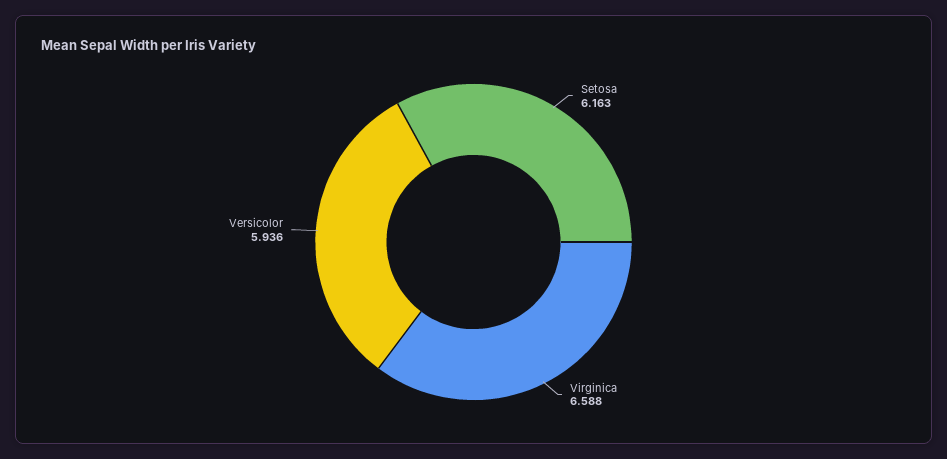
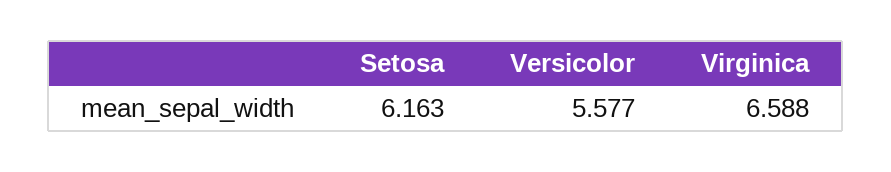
  {
    "Setosa": 6.163,
    "Virginica": 6.588,
-   "Versicolor": 5.936
+   "Versicolor": 5.577
  }

